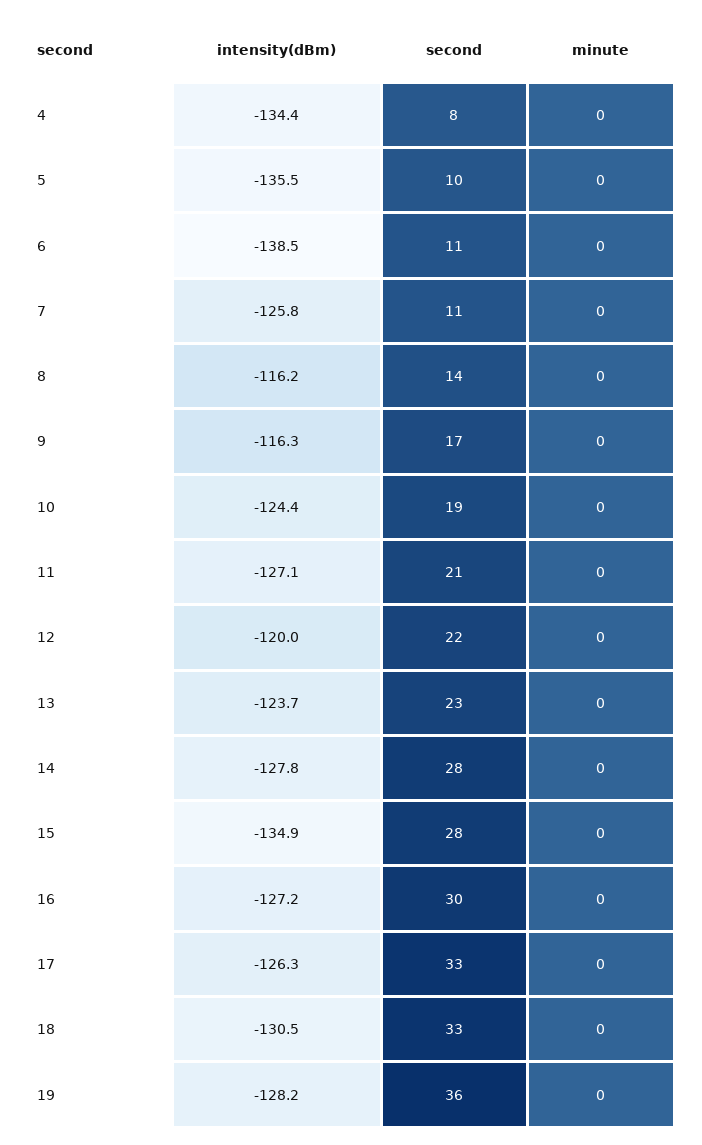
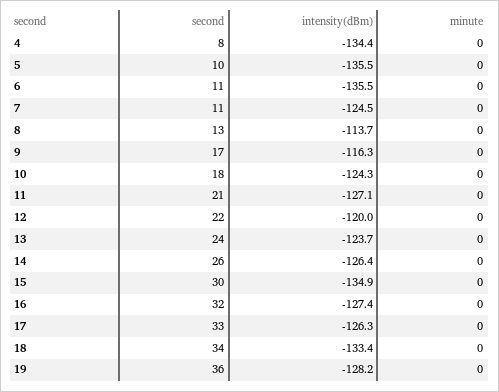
  {
    "intensity(dBm)": {
      "4": -134.4,
      "5": -135.5,
-     "6": -138.5,
+     "6": -135.5,
-     "7": -125.8,
+     "7": -124.5,
-     "8": -116.2,
+     "8": -113.7,
      "9": -116.3,
-     "10": -124.4,
+     "10": -124.3,
      "11": -127.1,
      "12": -120,
      "13": -123.7,
-     "14": -127.8,
+     "14": -126.4,
      "15": -134.9,
-     "16": -127.2,
+     "16": -127.4,
      "17": -126.3,
-     "18": -130.5,
+     "18": -133.4,
      "19": -128.2
    },
    "second": {
      "4": 8,
      "5": 10,
      "6": 11,
      "7": 11,
-     "8": 14,
+     "8": 13,
      "9": 17,
-     "10": 19,
+     "10": 18,
      "11": 21,
      "12": 22,
-     "13": 23,
+     "13": 24,
-     "14": 28,
+     "14": 26,
-     "15": 28,
+     "15": 30,
-     "16": 30,
+     "16": 32,
      "17": 33,
-     "18": 33,
+     "18": 34,
      "19": 36
    },
    "minute": {
      "4": 0,
      "5": 0,
      "6": 0,
      "7": 0,
      "8": 0,
      "9": 0,
      "10": 0,
      "11": 0,
      "12": 0,
      "13": 0,
      "14": 0,
      "15": 0,
      "16": 0,
      "17": 0,
      "18": 0,
      "19": 0
    }
  }

